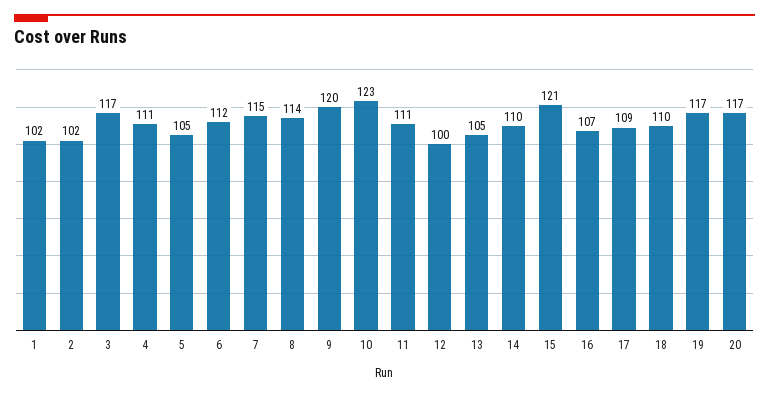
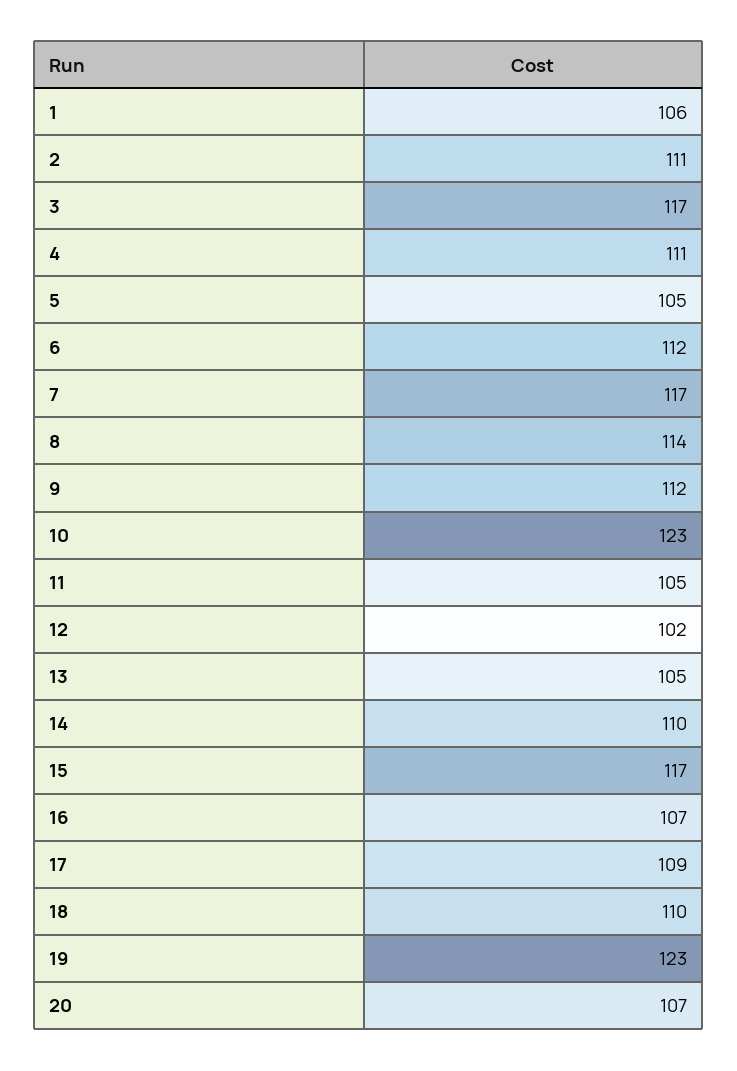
  {
-   "1": 102,
+   "1": 106,
-   "2": 102,
+   "2": 111,
    "3": 117,
    "4": 111,
    "5": 105,
    "6": 112,
-   "7": 115,
+   "7": 117,
    "8": 114,
-   "9": 120,
+   "9": 112,
    "10": 123,
-   "11": 111,
+   "11": 105,
-   "12": 100,
+   "12": 102,
    "13": 105,
    "14": 110,
-   "15": 121,
+   "15": 117,
    "16": 107,
    "17": 109,
    "18": 110,
-   "19": 117,
+   "19": 123,
-   "20": 117
+   "20": 107
  }

